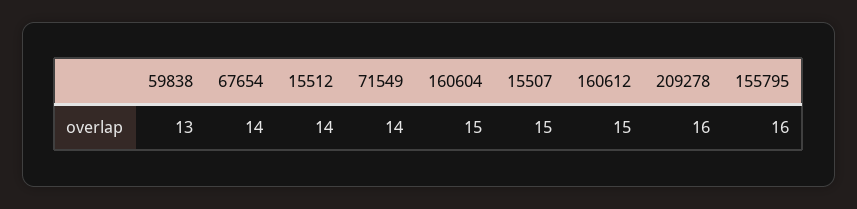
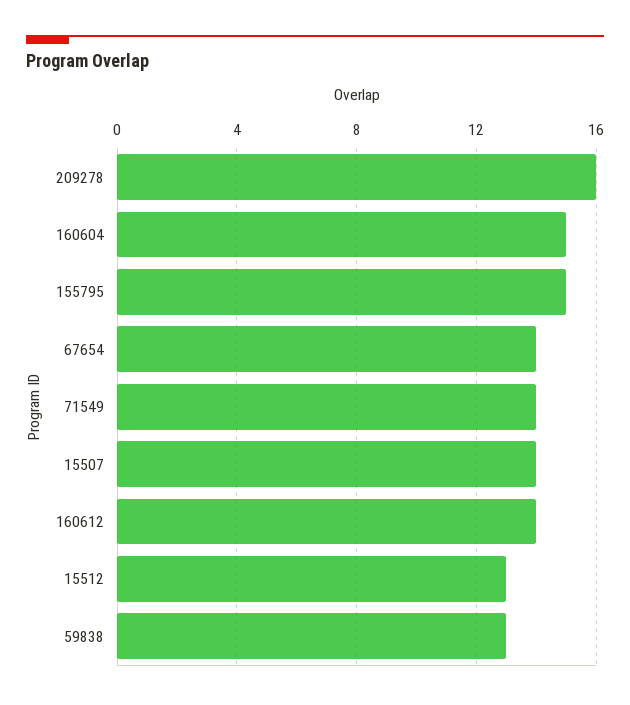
  {
    "59838": 13,
    "67654": 14,
-   "15512": 14,
+   "15512": 13,
    "71549": 14,
    "160604": 15,
-   "15507": 15,
+   "15507": 14,
-   "160612": 15,
+   "160612": 14,
    "209278": 16,
-   "155795": 16
+   "155795": 15
  }

